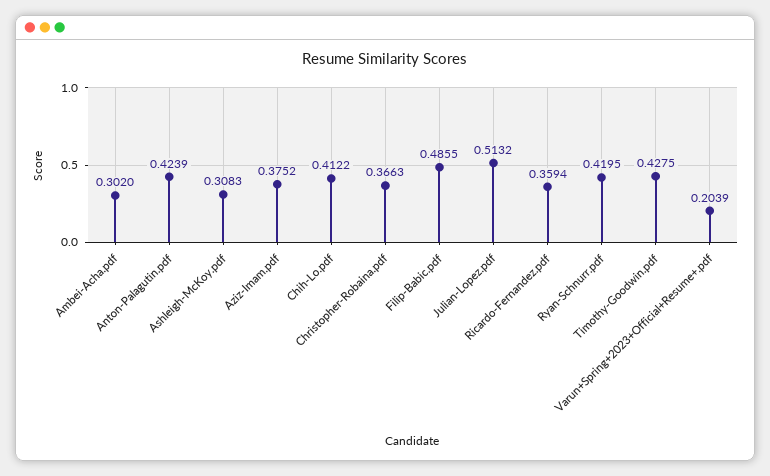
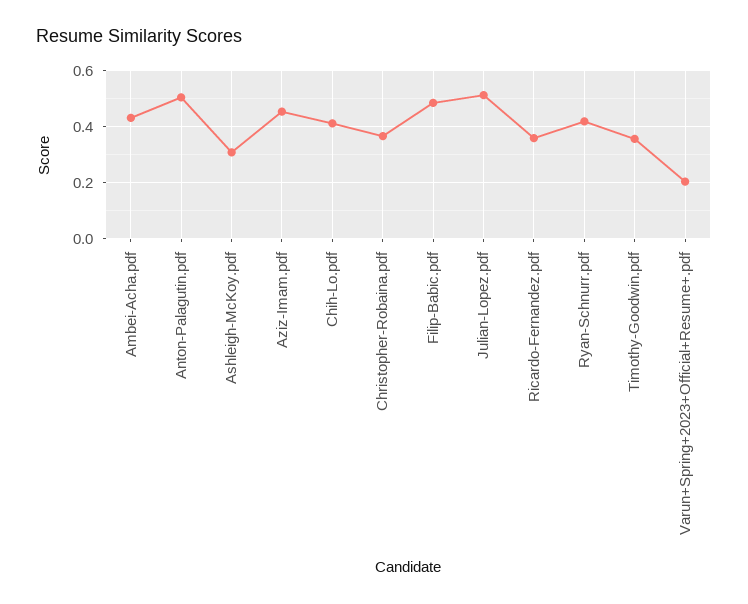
  {
-   "Ambei-Acha.pdf": 0.302,
+   "Ambei-Acha.pdf": 0.425,
-   "Anton-Palagutin.pdf": 0.4239,
+   "Anton-Palagutin.pdf": 0.5,
    "Ashleigh-McKoy.pdf": 0.3083,
-   "Aziz-Imam.pdf": 0.3752,
+   "Aziz-Imam.pdf": 0.45,
    "Chih-Lo.pdf": 0.4122,
    "Christopher-Robaina.pdf": 0.3663,
    "Filip-Babic.pdf": 0.4855,
    "Julian-Lopez.pdf": 0.5132,
    "Ricardo-Fernandez.pdf": 0.3594,
    "Ryan-Schnurr.pdf": 0.4195,
-   "Timothy-Goodwin.pdf": 0.4275,
+   "Timothy-Goodwin.pdf": 0.35,
    "Varun+Spring+2023+Official+Resume+.pdf": 0.2039
  }

